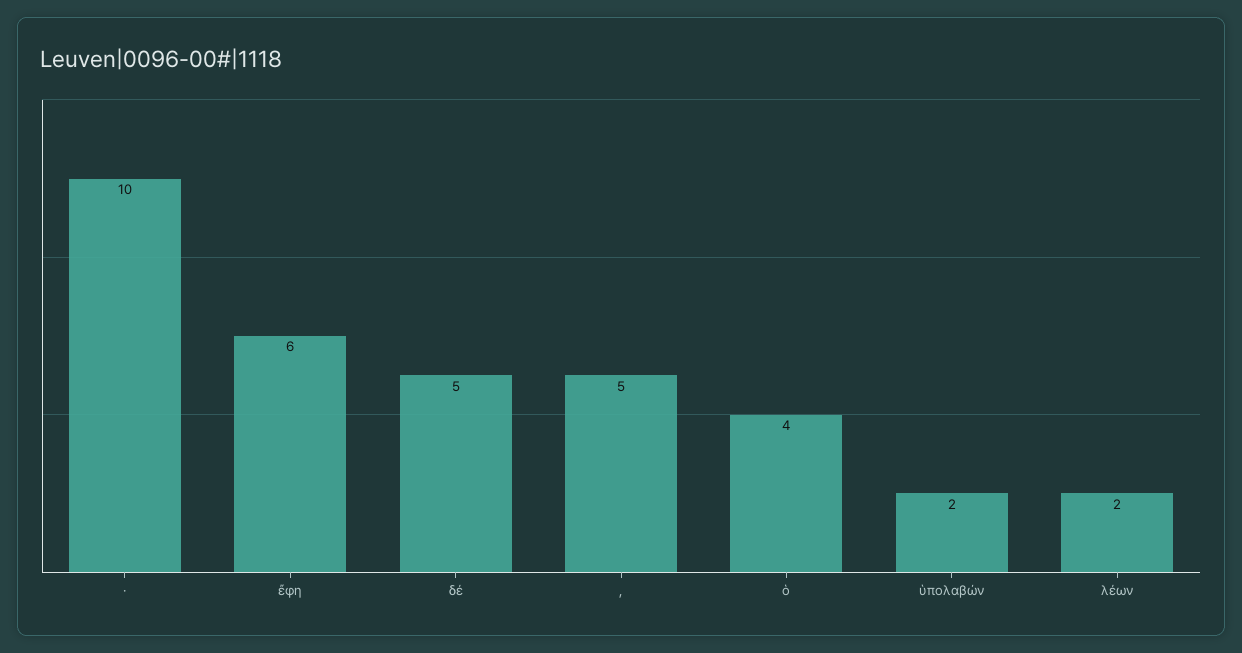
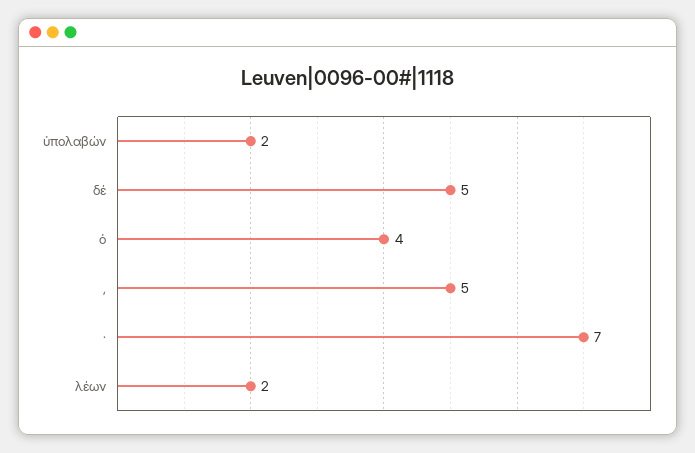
  {
-   "·": 10,
+   "·": 7,
-   "ἔφη": 6,
    "δέ": 5,
    ",": 5,
    "ὁ": 4,
    "ὑπολαβών": 2,
    "λέων": 2
  }

